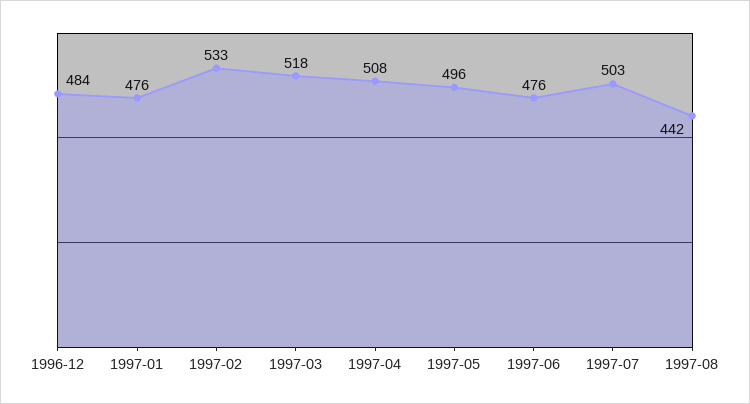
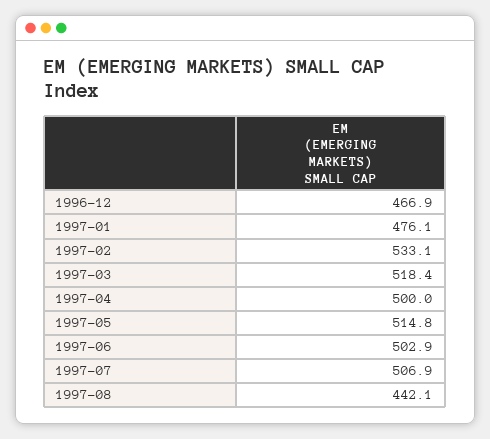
  {
-   "1996-12": 484,
+   "1996-12": 466.9,
    "1997-01": 476.1,
    "1997-02": 533.1,
    "1997-03": 518.4,
-   "1997-04": 508,
+   "1997-04": 500,
-   "1997-05": 496,
+   "1997-05": 514.8,
-   "1997-06": 476,
+   "1997-06": 502.9,
-   "1997-07": 503,
+   "1997-07": 506.9,
    "1997-08": 442.1
  }

